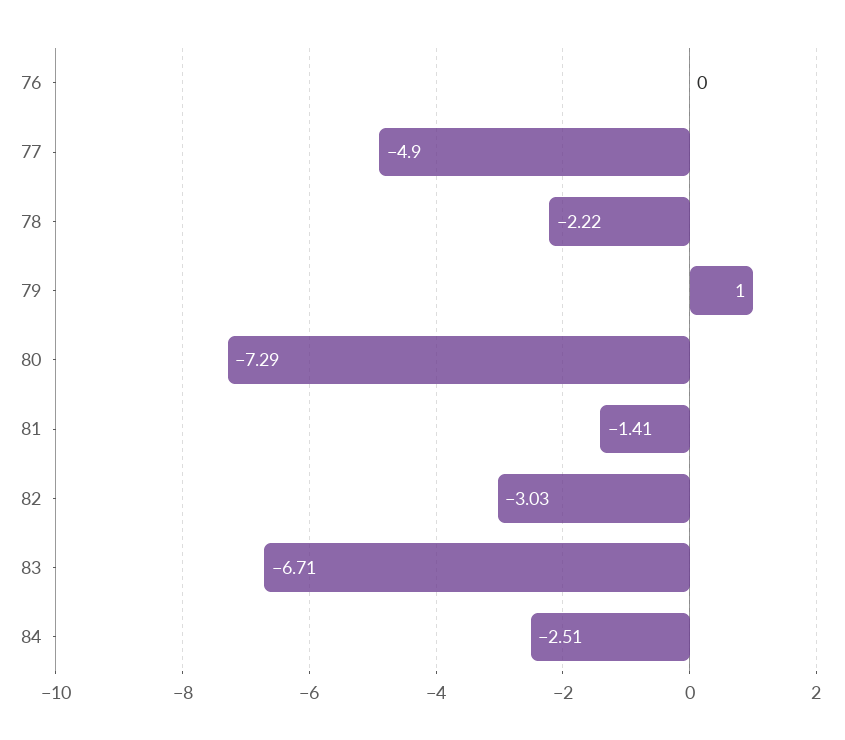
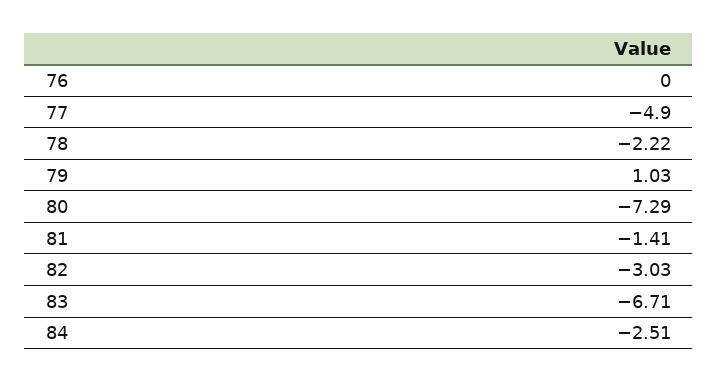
  {
    "76": 0,
    "77": -4.9,
    "78": -2.22,
-   "79": 1,
+   "79": 1.03,
    "80": -7.29,
    "81": -1.41,
    "82": -3.03,
    "83": -6.71,
    "84": -2.51
  }

